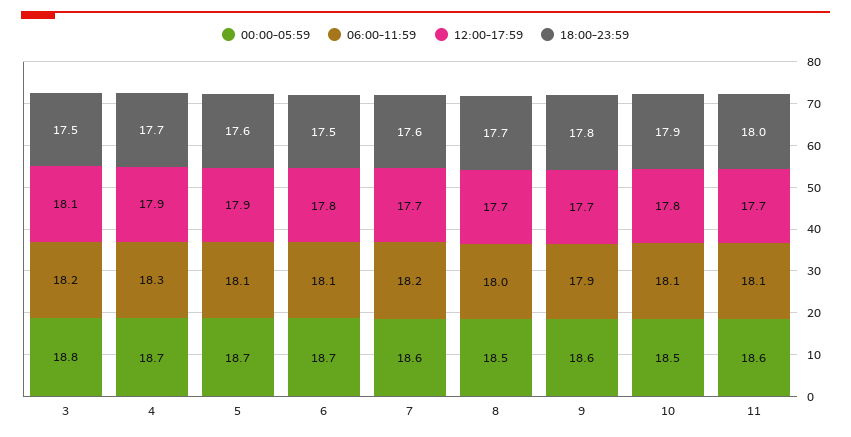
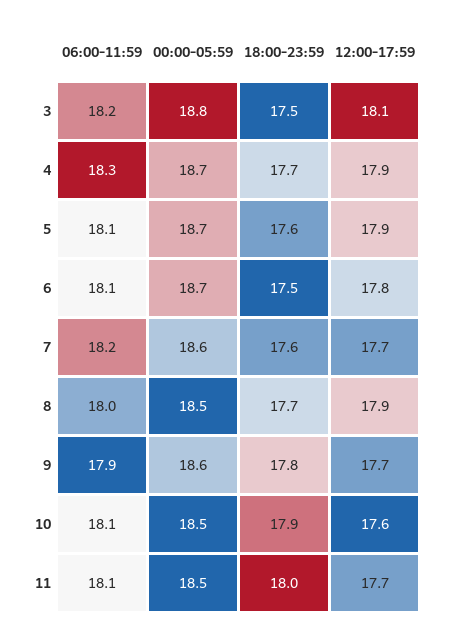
  {
    "00:00-05:59": {
      "3": 18.8,
      "4": 18.7,
      "5": 18.7,
      "6": 18.7,
      "7": 18.6,
      "8": 18.5,
      "9": 18.6,
      "10": 18.5,
-     "11": 18.6
+     "11": 18.5
    },
    "06:00-11:59": {
      "3": 18.2,
      "4": 18.3,
      "5": 18.1,
      "6": 18.1,
      "7": 18.2,
      "8": 18,
      "9": 17.9,
      "10": 18.1,
      "11": 18.1
    },
    "12:00-17:59": {
      "3": 18.1,
      "4": 17.9,
      "5": 17.9,
      "6": 17.8,
      "7": 17.7,
-     "8": 17.7,
+     "8": 17.9,
      "9": 17.7,
-     "10": 17.8,
+     "10": 17.6,
      "11": 17.7
    },
    "18:00-23:59": {
      "3": 17.5,
      "4": 17.7,
      "5": 17.6,
      "6": 17.5,
      "7": 17.6,
      "8": 17.7,
      "9": 17.8,
      "10": 17.9,
      "11": 18
    }
  }

